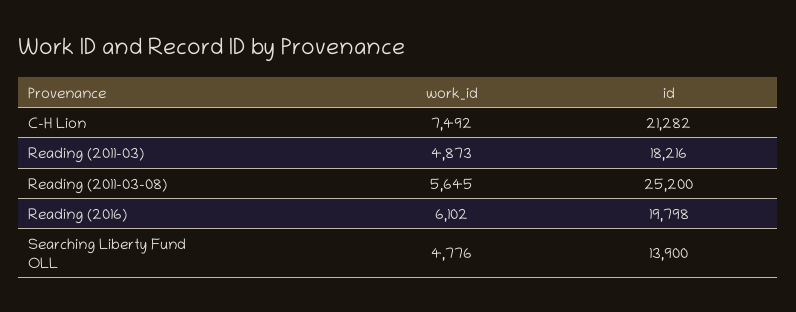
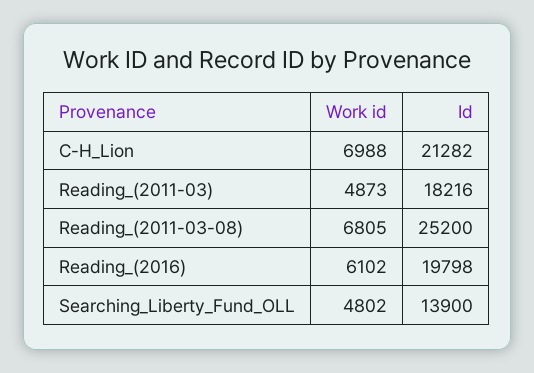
  {
    "work_id": {
-     "C-H Lion": 7492,
+     "C-H Lion": 6988,
      "Reading (2011-03)": 4873,
-     "Reading (2011-03-08)": 5645,
+     "Reading (2011-03-08)": 6805,
      "Reading (2016)": 6102,
-     "Searching Liberty Fund OLL": 4776
+     "Searching Liberty Fund OLL": 4802
    },
    "id": {
      "C-H Lion": 21282,
      "Reading (2011-03)": 18216,
      "Reading (2011-03-08)": 25200,
      "Reading (2016)": 19798,
      "Searching Liberty Fund OLL": 13900
    }
  }

